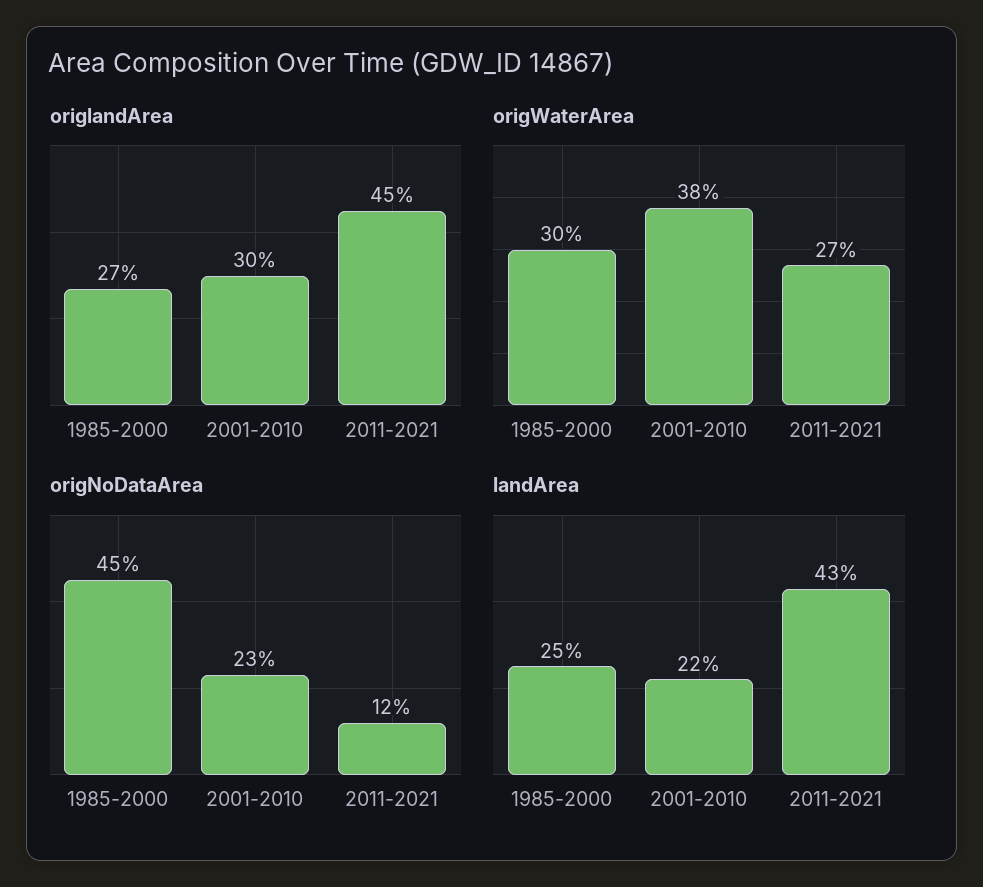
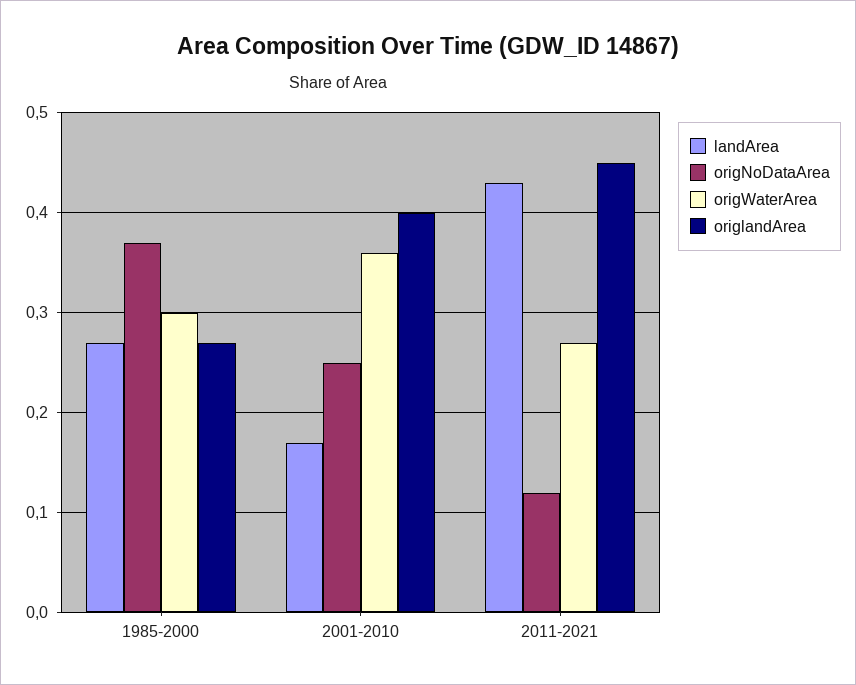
  {
    "origlandArea": {
      "1985-2000": 0.27,
-     "2001-2010": 0.3,
+     "2001-2010": 0.4,
      "2011-2021": 0.45
    },
    "origWaterArea": {
      "1985-2000": 0.3,
-     "2001-2010": 0.38,
+     "2001-2010": 0.36,
      "2011-2021": 0.27
    },
    "origNoDataArea": {
-     "1985-2000": 0.45,
+     "1985-2000": 0.37,
-     "2001-2010": 0.23,
+     "2001-2010": 0.25,
      "2011-2021": 0.12
    },
    "landArea": {
-     "1985-2000": 0.25,
+     "1985-2000": 0.27,
-     "2001-2010": 0.22,
+     "2001-2010": 0.17,
      "2011-2021": 0.43
    }
  }

